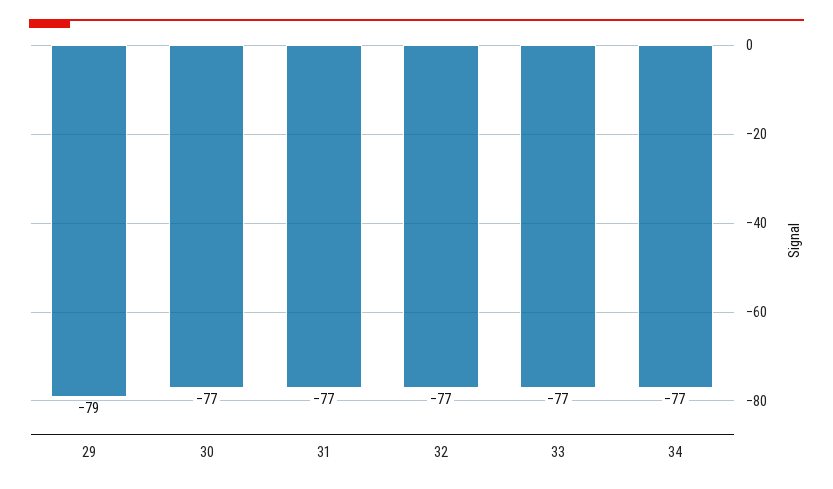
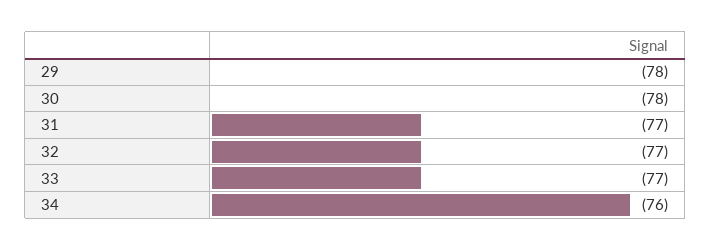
  {
-   "29": -79,
+   "29": -78,
-   "30": -77,
+   "30": -78,
    "31": -77,
    "32": -77,
    "33": -77,
-   "34": -77
+   "34": -76
  }

